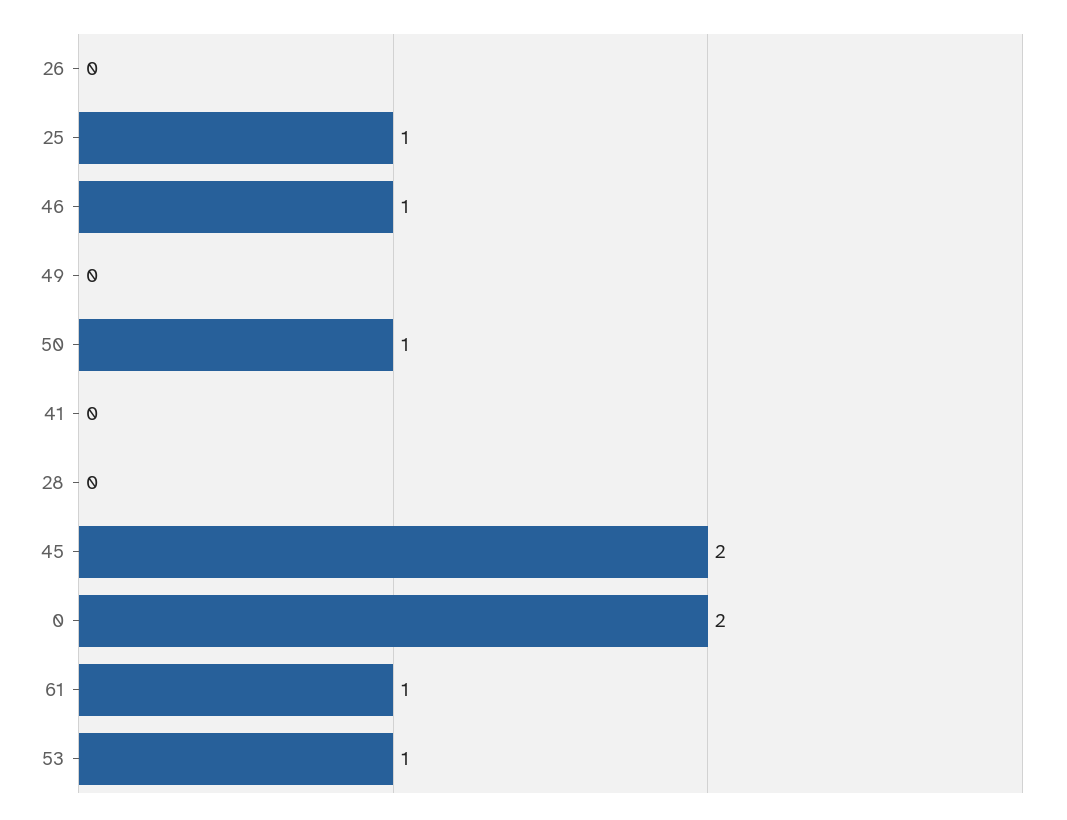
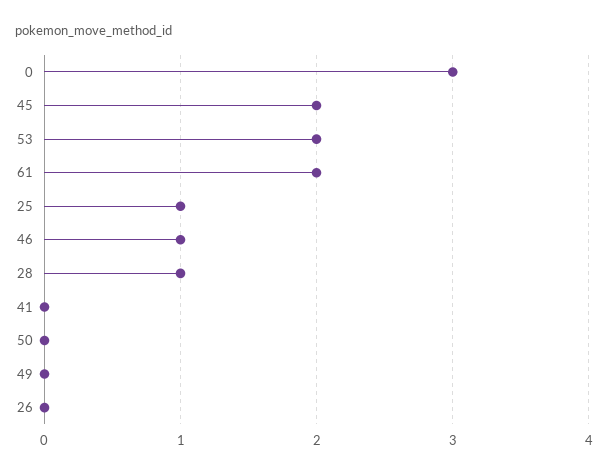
  {
    "26": 0,
    "25": 1,
    "46": 1,
    "49": 0,
-   "50": 1,
+   "50": 0,
    "41": 0,
-   "28": 0,
+   "28": 1,
    "45": 2,
-   "0": 2,
+   "0": 3,
-   "61": 1,
+   "61": 2,
-   "53": 1
+   "53": 2
  }

